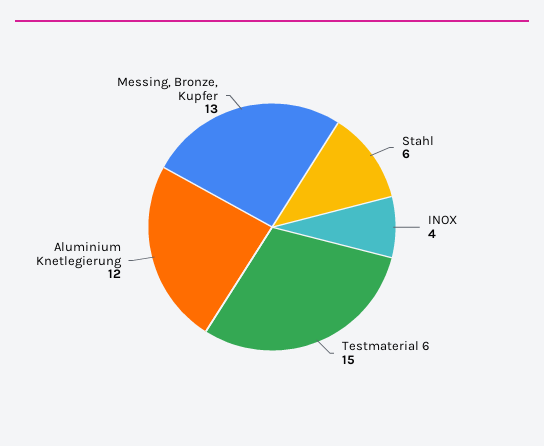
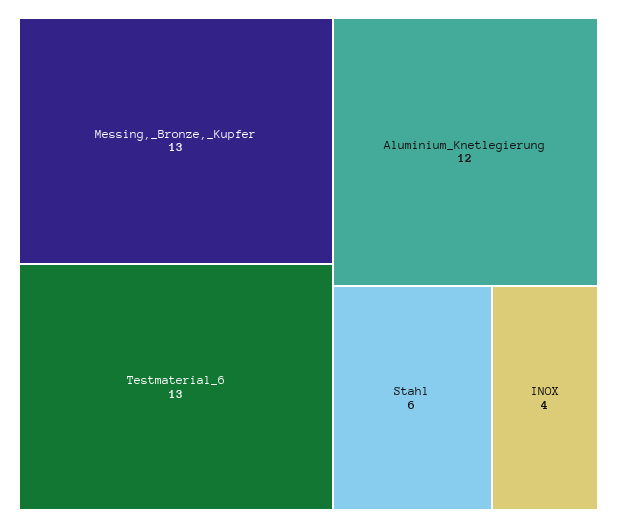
  {
    "Stahl": 6,
    "INOX": 4,
-   "Testmaterial 6": 15,
+   "Testmaterial 6": 13,
    "Aluminium Knetlegierung": 12,
    "Messing, Bronze, Kupfer": 13
  }

